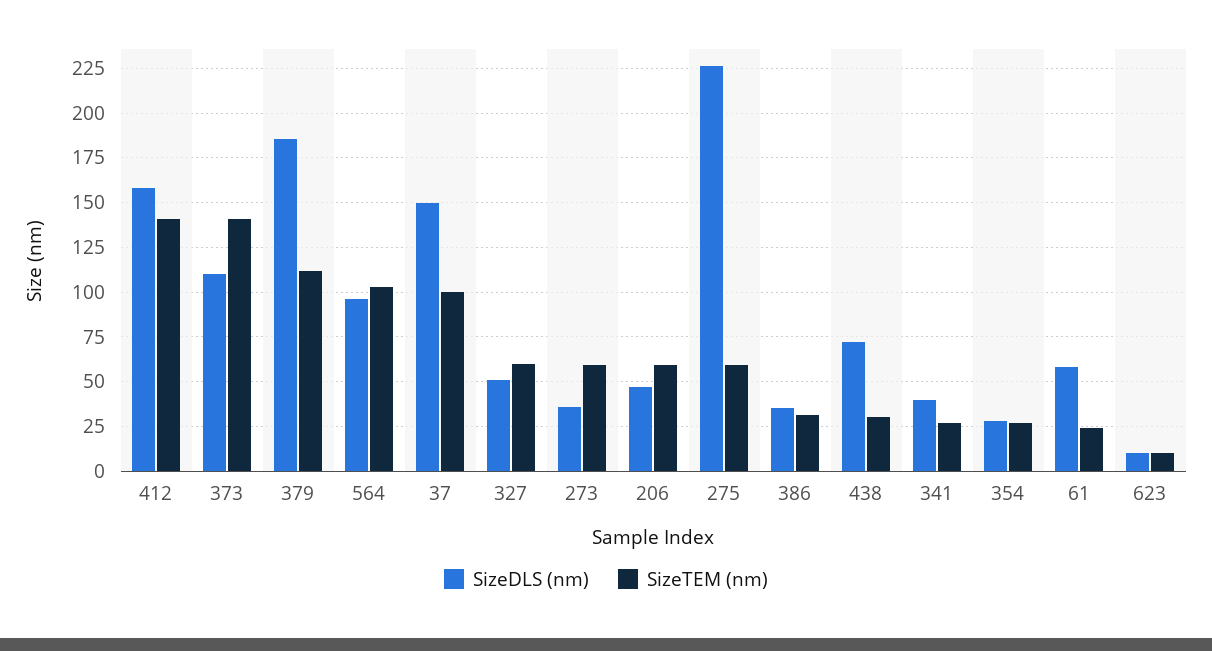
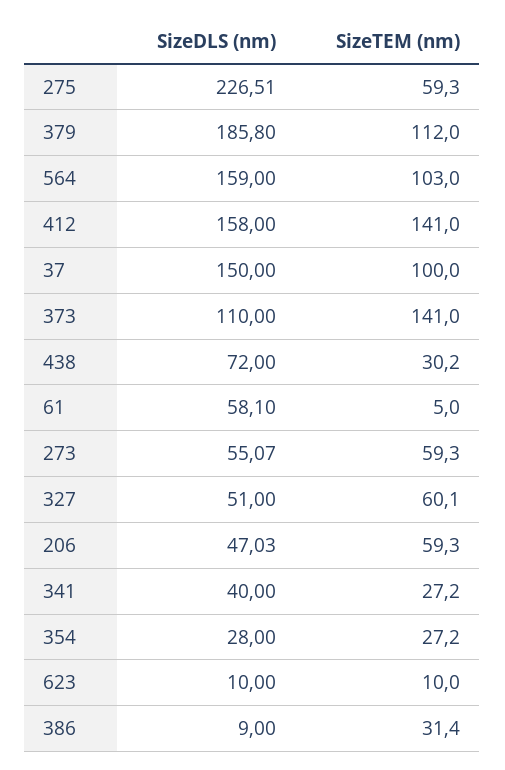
  {
    "SizeDLS (nm)": {
      "412": 158,
      "373": 110,
      "379": 185.8,
-     "564": 95,
+     "564": 159,
      "37": 150,
      "327": 51,
-     "273": 35,
+     "273": 55.07,
      "206": 47.03,
      "275": 226.51,
-     "386": 35,
+     "386": 9,
      "438": 72,
      "341": 40,
      "354": 28,
      "61": 58.1,
      "623": 10
    },
    "SizeTEM (nm)": {
      "412": 141,
      "373": 141,
      "379": 112,
      "564": 103,
      "37": 100,
      "327": 60.1,
      "273": 59.3,
      "206": 59.3,
      "275": 59.3,
      "386": 31.4,
      "438": 30.2,
      "341": 27.2,
      "354": 27.2,
-     "61": 25,
+     "61": 5,
      "623": 10
    }
  }

